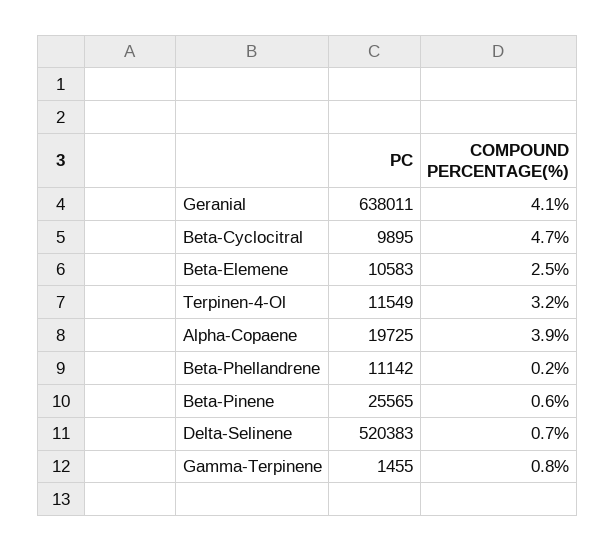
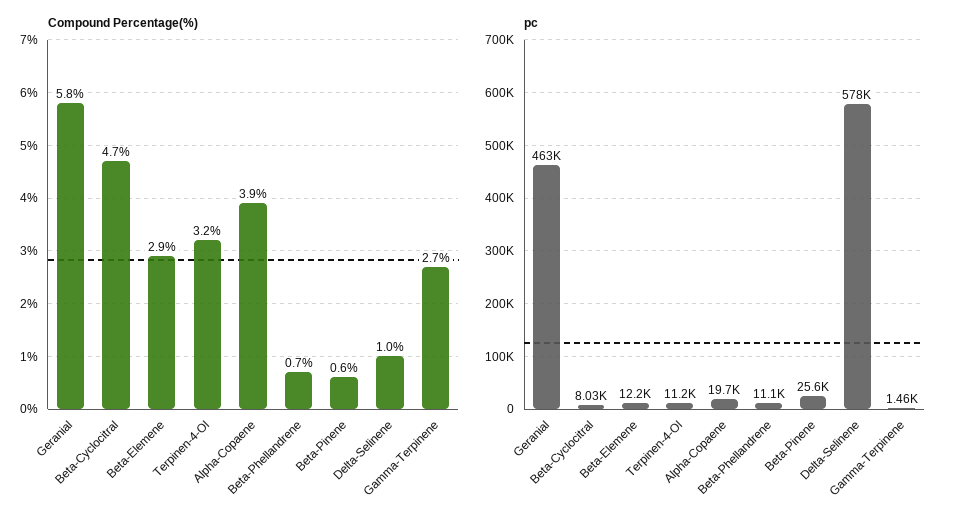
  {
    "PC": {
-     "Geranial": 638011,
+     "Geranial": 463000,
-     "Beta-Cyclocitral": 9895,
+     "Beta-Cyclocitral": 8030,
-     "Beta-Elemene": 10583,
+     "Beta-Elemene": 12200,
-     "Terpinen-4-Ol": 11549,
+     "Terpinen-4-Ol": 11200,
      "Alpha-Copaene": 19725,
      "Beta-Phellandrene": 11142,
      "Beta-Pinene": 25565,
-     "Delta-Selinene": 520383,
+     "Delta-Selinene": 578000,
      "Gamma-Terpinene": 1455
    },
    "COMPOUND PERCENTAGE(%)": {
-     "Geranial": 4.1,
+     "Geranial": 5.8,
      "Beta-Cyclocitral": 4.7,
-     "Beta-Elemene": 2.5,
+     "Beta-Elemene": 2.9,
      "Terpinen-4-Ol": 3.2,
      "Alpha-Copaene": 3.9,
-     "Beta-Phellandrene": 0.2,
+     "Beta-Phellandrene": 0.7,
      "Beta-Pinene": 0.6,
-     "Delta-Selinene": 0.7,
+     "Delta-Selinene": 1,
-     "Gamma-Terpinene": 0.8
+     "Gamma-Terpinene": 2.7
    }
  }

